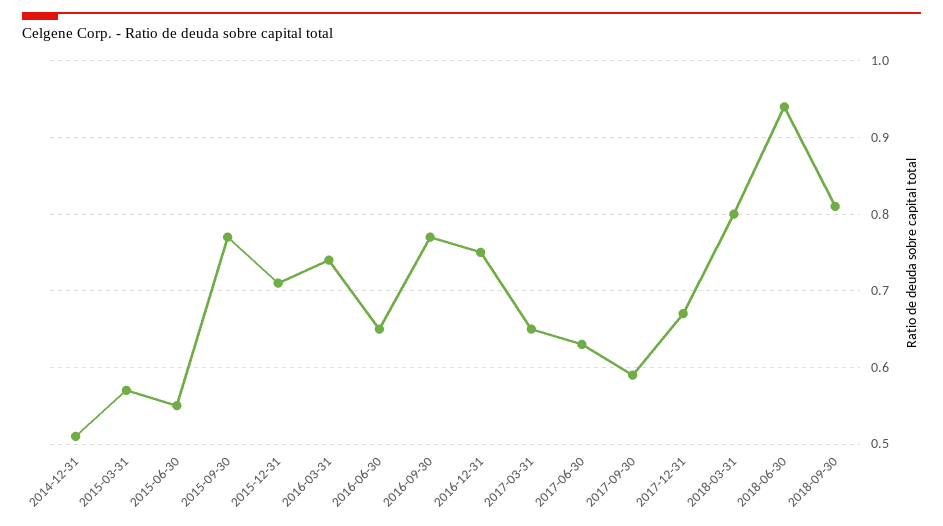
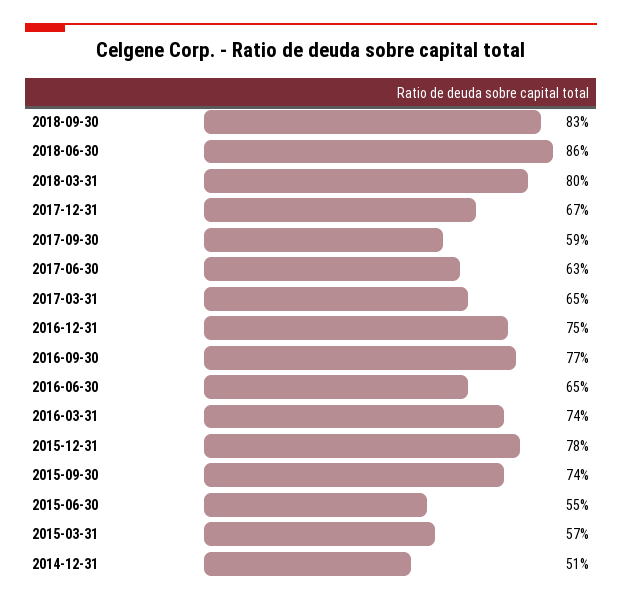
  {
    "2014-12-31": 0.51,
    "2015-03-31": 0.57,
    "2015-06-30": 0.55,
-   "2015-09-30": 0.77,
+   "2015-09-30": 0.74,
-   "2015-12-31": 0.71,
+   "2015-12-31": 0.78,
    "2016-03-31": 0.74,
    "2016-06-30": 0.65,
    "2016-09-30": 0.77,
    "2016-12-31": 0.75,
    "2017-03-31": 0.65,
    "2017-06-30": 0.63,
    "2017-09-30": 0.59,
    "2017-12-31": 0.67,
    "2018-03-31": 0.8,
-   "2018-06-30": 0.94,
+   "2018-06-30": 0.86,
-   "2018-09-30": 0.81
+   "2018-09-30": 0.83
  }

